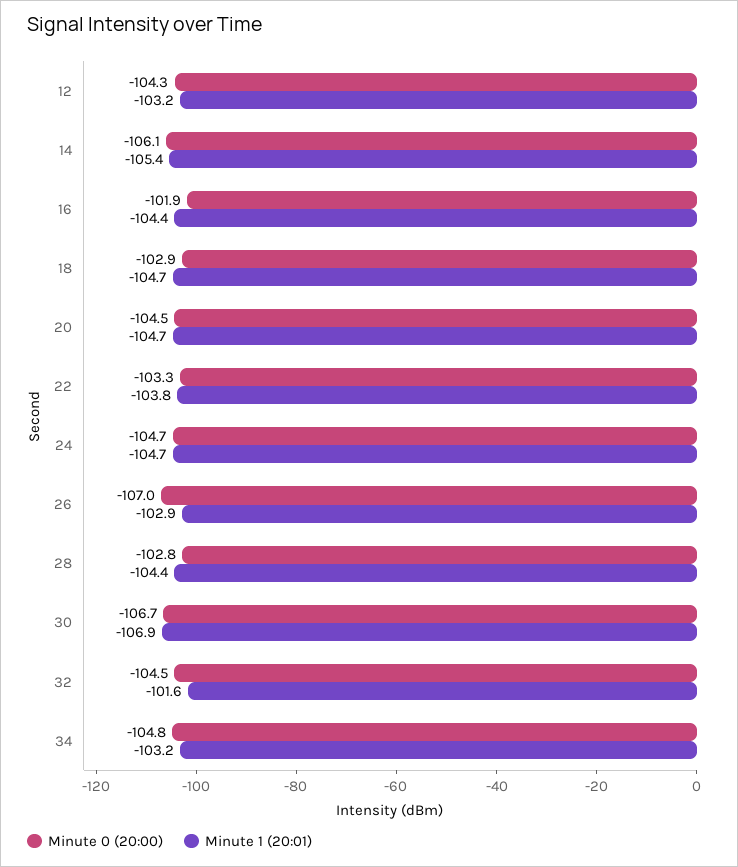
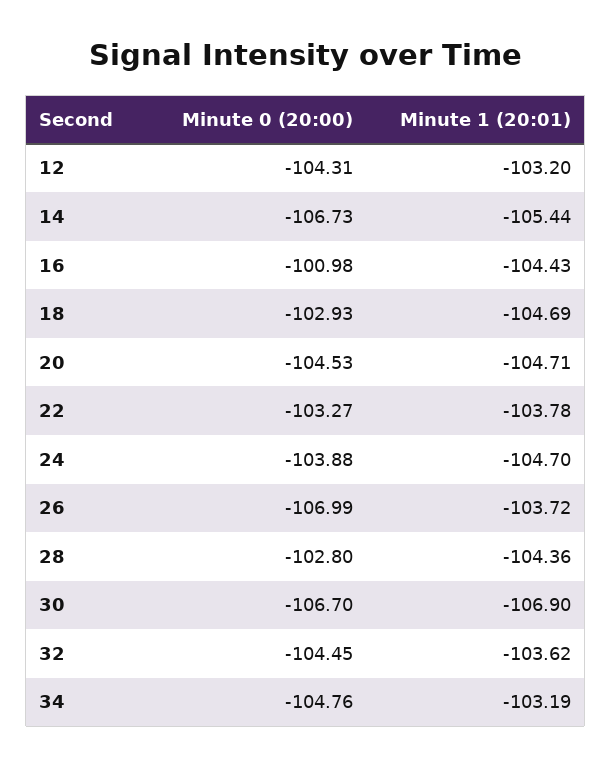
  {
    "Minute 0 (20:00)": {
      "12": -104.31,
-     "14": -106.1,
+     "14": -106.73,
-     "16": -101.9,
+     "16": -100.98,
      "18": -102.93,
      "20": -104.53,
      "22": -103.27,
-     "24": -104.7,
+     "24": -103.88,
      "26": -106.99,
      "28": -102.8,
      "30": -106.7,
      "32": -104.45,
      "34": -104.76
    },
    "Minute 1 (20:01)": {
      "12": -103.2,
      "14": -105.44,
      "16": -104.43,
      "18": -104.69,
      "20": -104.71,
      "22": -103.78,
      "24": -104.7,
-     "26": -102.9,
+     "26": -103.72,
      "28": -104.36,
      "30": -106.9,
-     "32": -101.6,
+     "32": -103.62,
      "34": -103.19
    }
  }

